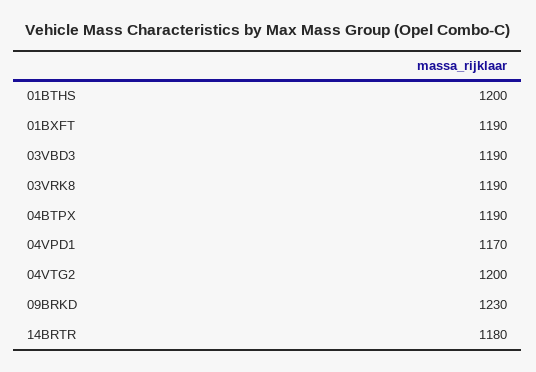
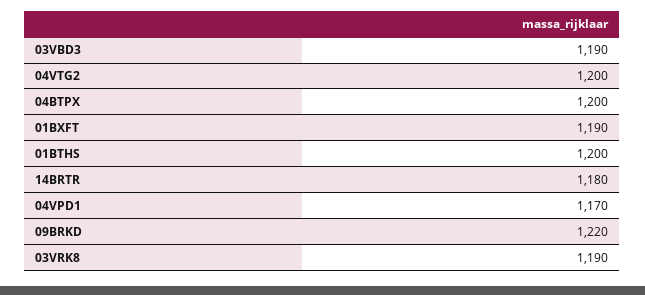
  {
    "01BTHS": 1200,
    "01BXFT": 1190,
    "03VBD3": 1190,
    "03VRK8": 1190,
-   "04BTPX": 1190,
+   "04BTPX": 1200,
    "04VPD1": 1170,
    "04VTG2": 1200,
-   "09BRKD": 1230,
+   "09BRKD": 1220,
    "14BRTR": 1180
  }

